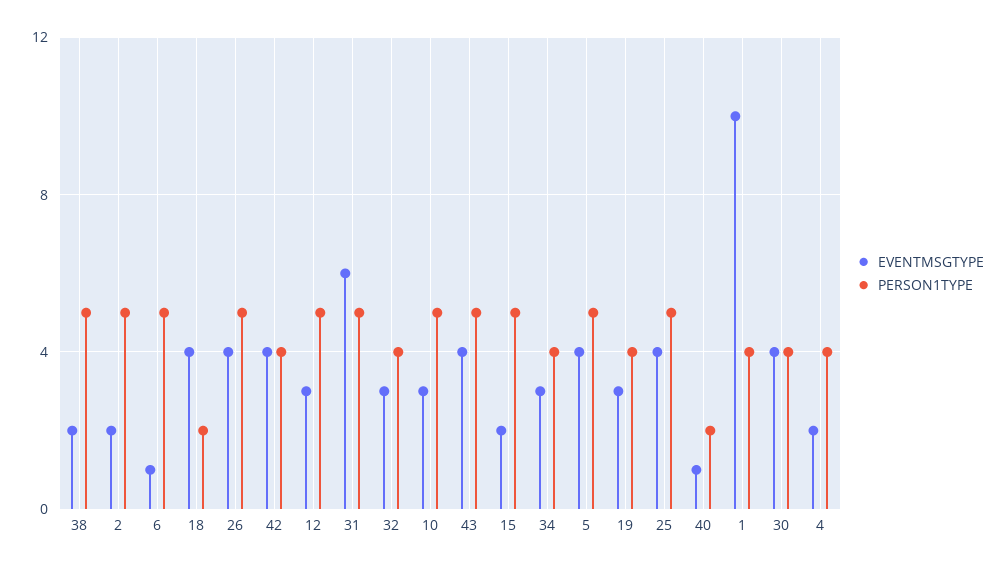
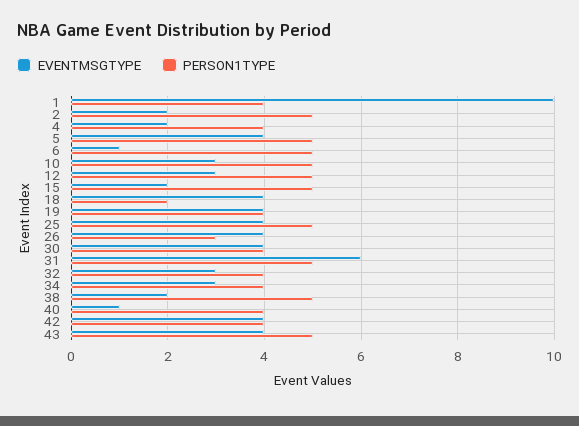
  {
    "EVENTMSGTYPE": {
      "38": 2,
      "2": 2,
      "6": 1,
      "18": 4,
      "26": 4,
      "42": 4,
      "12": 3,
      "31": 6,
      "32": 3,
      "10": 3,
      "43": 4,
      "15": 2,
      "34": 3,
      "5": 4,
-     "19": 3,
+     "19": 4,
      "25": 4,
      "40": 1,
      "1": 10,
      "30": 4,
      "4": 2
    },
    "PERSON1TYPE": {
      "38": 5,
      "2": 5,
      "6": 5,
      "18": 2,
-     "26": 5,
+     "26": 3,
      "42": 4,
      "12": 5,
      "31": 5,
      "32": 4,
      "10": 5,
      "43": 5,
      "15": 5,
      "34": 4,
      "5": 5,
      "19": 4,
      "25": 5,
-     "40": 2,
+     "40": 4,
      "1": 4,
      "30": 4,
      "4": 4
    }
  }

